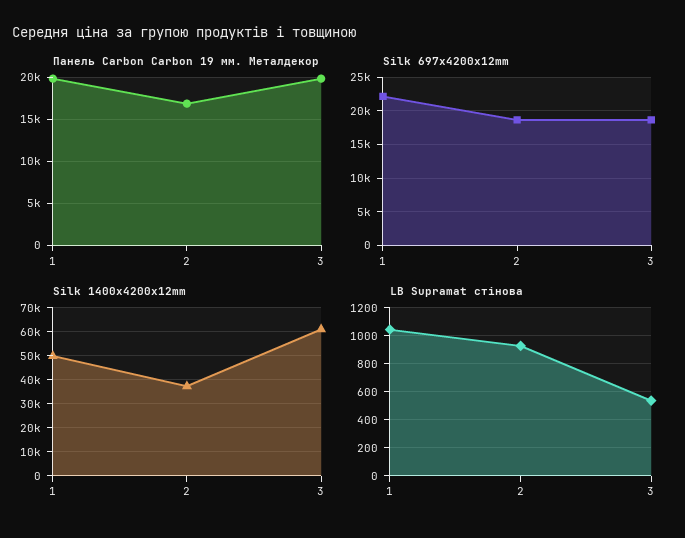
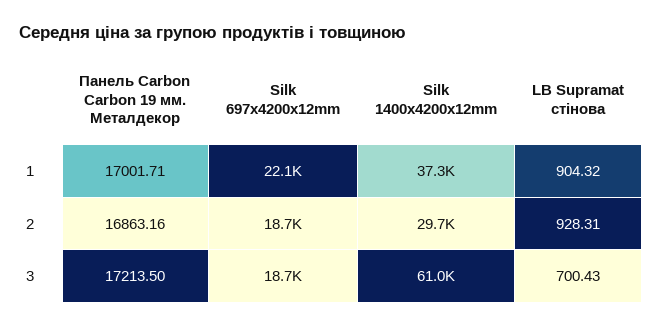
  {
    "Панель Carbon Carbon 19 мм. Металдекор": {
-     "1": 20000,
+     "1": 17001.71,
      "2": 16863.16,
-     "3": 20000
+     "3": 17213.5
    },
    "Silk 697x4200x12mm": {
      "1": 22100,
      "2": 18700,
      "3": 18700
    },
    "Silk 1400x4200x12mm": {
-     "1": 50000,
+     "1": 37300,
-     "2": 37500,
+     "2": 29700,
      "3": 61000
    },
    "LB Supramat стінова": {
-     "1": 1050,
+     "1": 904.32,
      "2": 928.31,
-     "3": 550
+     "3": 700.43
    }
  }

